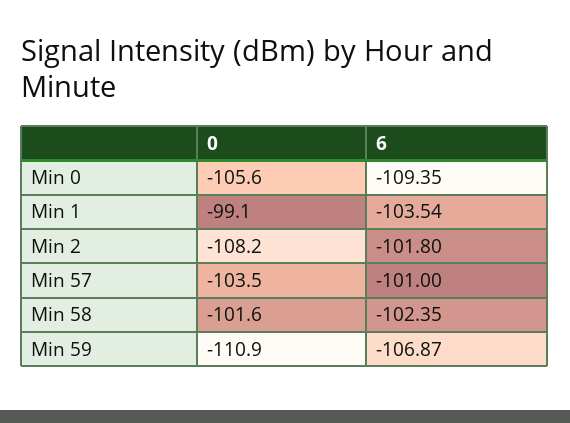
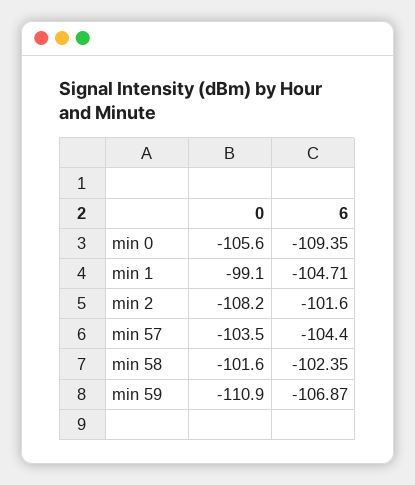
  {
    "0": {
      "Min 0": -105.6,
      "Min 1": -99.1,
      "Min 2": -108.2,
      "Min 57": -103.5,
      "Min 58": -101.6,
      "Min 59": -110.9
    },
    "6": {
      "Min 0": -109.35,
-     "Min 1": -103.54,
+     "Min 1": -104.71,
-     "Min 2": -101.8,
+     "Min 2": -101.6,
-     "Min 57": -101,
+     "Min 57": -104.4,
      "Min 58": -102.35,
      "Min 59": -106.87
    }
  }

